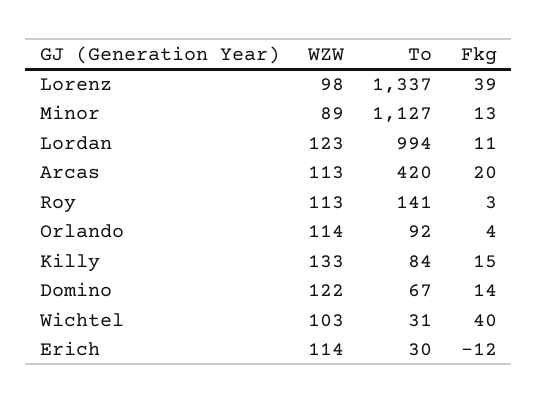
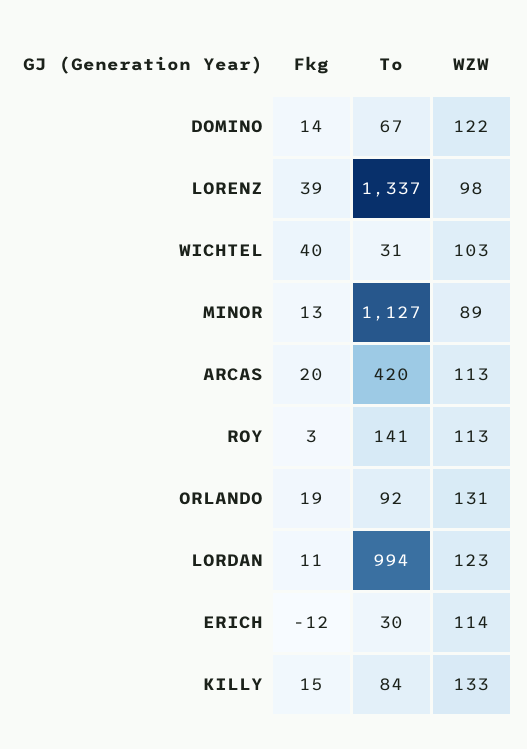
  {
    "WZW": {
      "Lorenz": 98,
      "Minor": 89,
      "Lordan": 123,
      "Arcas": 113,
      "Roy": 113,
-     "Orlando": 114,
+     "Orlando": 131,
      "Killy": 133,
      "Domino": 122,
      "Wichtel": 103,
      "Erich": 114
    },
    "To": {
      "Lorenz": 1337,
      "Minor": 1127,
      "Lordan": 994,
      "Arcas": 420,
      "Roy": 141,
      "Orlando": 92,
      "Killy": 84,
      "Domino": 67,
      "Wichtel": 31,
      "Erich": 30
    },
    "Fkg": {
      "Lorenz": 39,
      "Minor": 13,
      "Lordan": 11,
      "Arcas": 20,
      "Roy": 3,
-     "Orlando": 4,
+     "Orlando": 19,
      "Killy": 15,
      "Domino": 14,
      "Wichtel": 40,
      "Erich": -12
    }
  }

